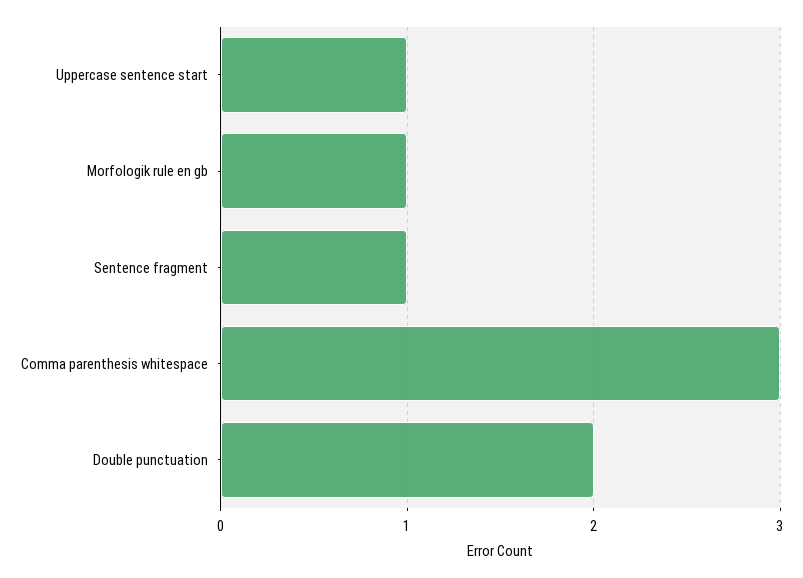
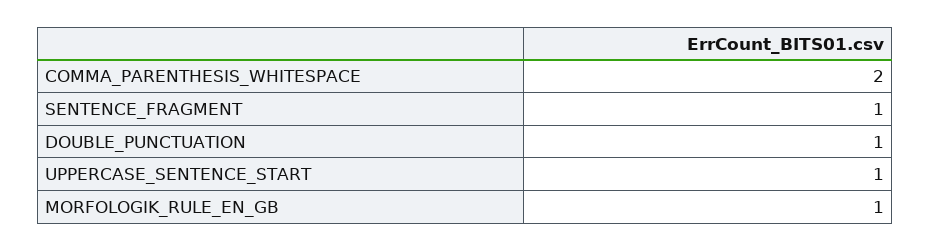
  {
    "Uppercase sentence start": 1,
    "Morfologik rule en gb": 1,
    "Sentence fragment": 1,
-   "Comma parenthesis whitespace": 3,
+   "Comma parenthesis whitespace": 2,
-   "Double punctuation": 2
+   "Double punctuation": 1
  }

